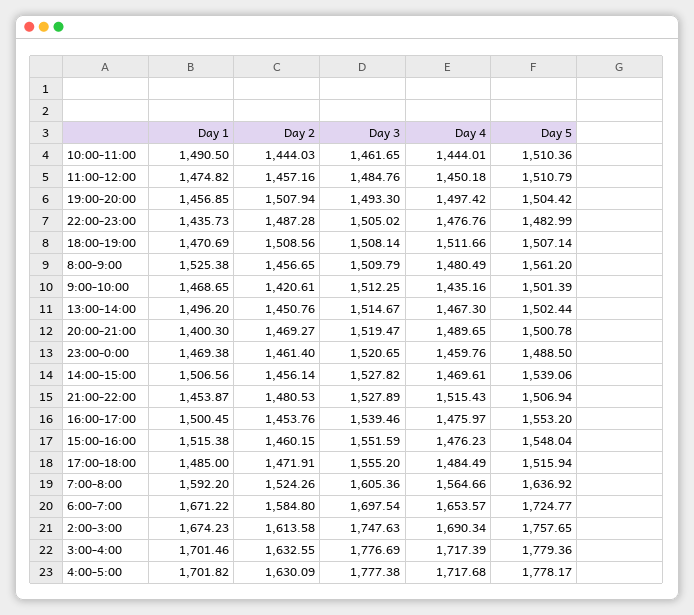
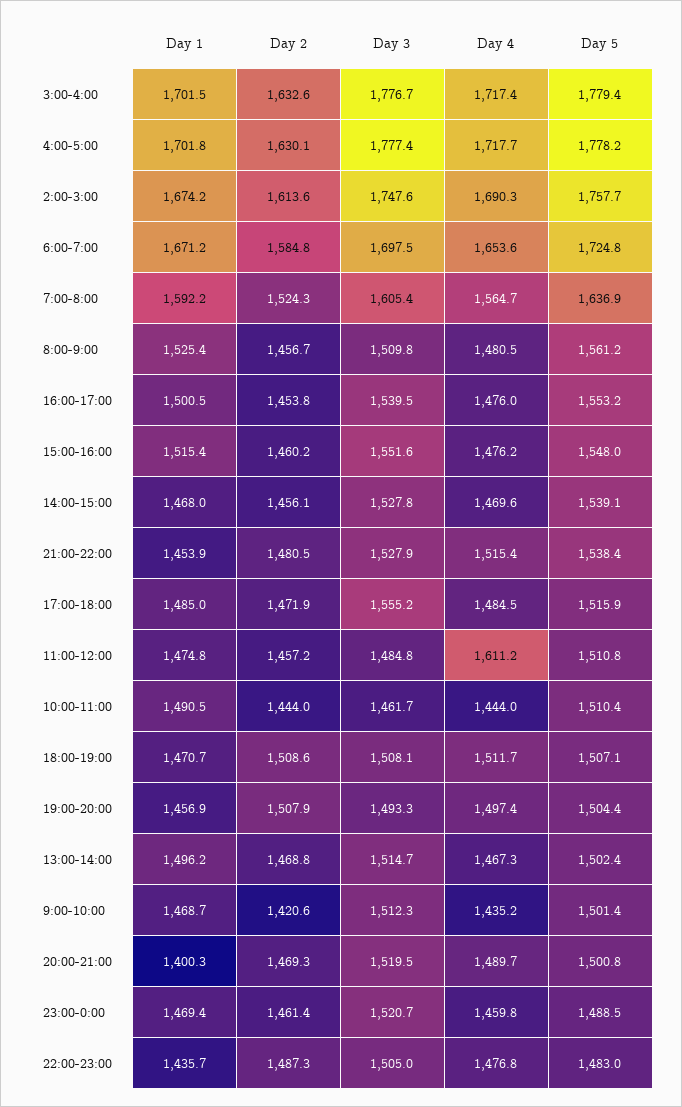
  {
    "Day 1": {
      "10:00-11:00": 1490.5,
      "11:00-12:00": 1474.82,
      "19:00-20:00": 1456.85,
      "22:00-23:00": 1435.73,
      "18:00-19:00": 1470.69,
      "8:00-9:00": 1525.38,
      "9:00-10:00": 1468.65,
      "13:00-14:00": 1496.2,
      "20:00-21:00": 1400.3,
      "23:00-0:00": 1469.38,
-     "14:00-15:00": 1506.56,
+     "14:00-15:00": 1468,
      "21:00-22:00": 1453.87,
      "16:00-17:00": 1500.45,
      "15:00-16:00": 1515.38,
      "17:00-18:00": 1485,
      "7:00-8:00": 1592.2,
      "6:00-7:00": 1671.22,
      "2:00-3:00": 1674.23,
      "3:00-4:00": 1701.46,
      "4:00-5:00": 1701.82
    },
    "Day 2": {
      "10:00-11:00": 1444.03,
      "11:00-12:00": 1457.16,
      "19:00-20:00": 1507.94,
      "22:00-23:00": 1487.28,
      "18:00-19:00": 1508.56,
      "8:00-9:00": 1456.65,
      "9:00-10:00": 1420.61,
-     "13:00-14:00": 1450.76,
+     "13:00-14:00": 1468.8,
      "20:00-21:00": 1469.27,
      "23:00-0:00": 1461.4,
      "14:00-15:00": 1456.14,
      "21:00-22:00": 1480.53,
      "16:00-17:00": 1453.76,
      "15:00-16:00": 1460.15,
      "17:00-18:00": 1471.91,
      "7:00-8:00": 1524.26,
      "6:00-7:00": 1584.8,
      "2:00-3:00": 1613.58,
      "3:00-4:00": 1632.55,
      "4:00-5:00": 1630.09
    },
    "Day 3": {
      "10:00-11:00": 1461.65,
      "11:00-12:00": 1484.76,
      "19:00-20:00": 1493.3,
      "22:00-23:00": 1505.02,
      "18:00-19:00": 1508.14,
      "8:00-9:00": 1509.79,
      "9:00-10:00": 1512.25,
      "13:00-14:00": 1514.67,
      "20:00-21:00": 1519.47,
      "23:00-0:00": 1520.65,
      "14:00-15:00": 1527.82,
      "21:00-22:00": 1527.89,
      "16:00-17:00": 1539.46,
      "15:00-16:00": 1551.59,
      "17:00-18:00": 1555.2,
      "7:00-8:00": 1605.36,
      "6:00-7:00": 1697.54,
      "2:00-3:00": 1747.63,
      "3:00-4:00": 1776.69,
      "4:00-5:00": 1777.38
    },
    "Day 4": {
      "10:00-11:00": 1444.01,
-     "11:00-12:00": 1450.18,
+     "11:00-12:00": 1611.2,
      "19:00-20:00": 1497.42,
      "22:00-23:00": 1476.76,
      "18:00-19:00": 1511.66,
      "8:00-9:00": 1480.49,
      "9:00-10:00": 1435.16,
      "13:00-14:00": 1467.3,
      "20:00-21:00": 1489.65,
      "23:00-0:00": 1459.76,
      "14:00-15:00": 1469.61,
      "21:00-22:00": 1515.43,
      "16:00-17:00": 1475.97,
      "15:00-16:00": 1476.23,
      "17:00-18:00": 1484.49,
      "7:00-8:00": 1564.66,
      "6:00-7:00": 1653.57,
      "2:00-3:00": 1690.34,
      "3:00-4:00": 1717.39,
      "4:00-5:00": 1717.68
    },
    "Day 5": {
      "10:00-11:00": 1510.36,
      "11:00-12:00": 1510.79,
      "19:00-20:00": 1504.42,
      "22:00-23:00": 1482.99,
      "18:00-19:00": 1507.14,
      "8:00-9:00": 1561.2,
      "9:00-10:00": 1501.39,
      "13:00-14:00": 1502.44,
      "20:00-21:00": 1500.78,
      "23:00-0:00": 1488.5,
      "14:00-15:00": 1539.06,
-     "21:00-22:00": 1506.94,
+     "21:00-22:00": 1538.4,
      "16:00-17:00": 1553.2,
      "15:00-16:00": 1548.04,
      "17:00-18:00": 1515.94,
      "7:00-8:00": 1636.92,
      "6:00-7:00": 1724.77,
      "2:00-3:00": 1757.65,
      "3:00-4:00": 1779.36,
      "4:00-5:00": 1778.17
    }
  }

